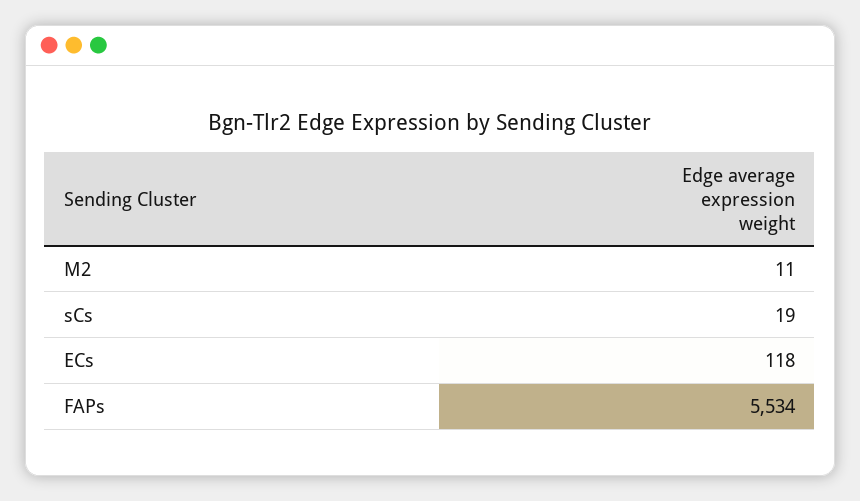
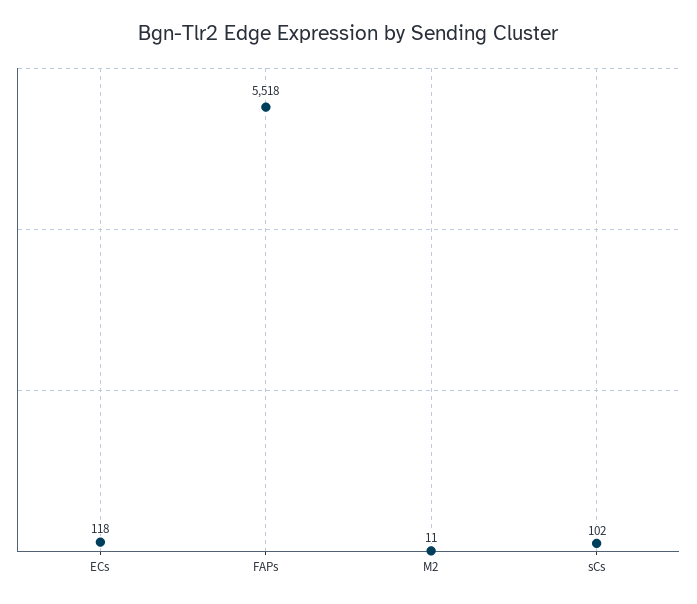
  {
    "M2": 11,
-   "sCs": 19,
+   "sCs": 102,
    "ECs": 118,
-   "FAPs": 5534
+   "FAPs": 5518
  }

